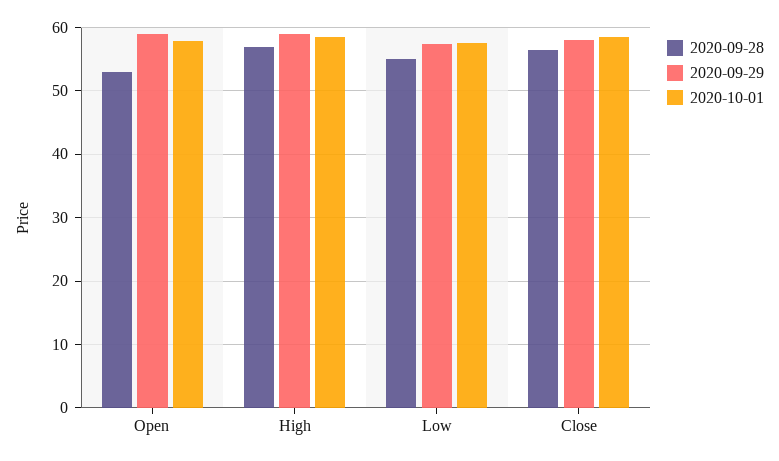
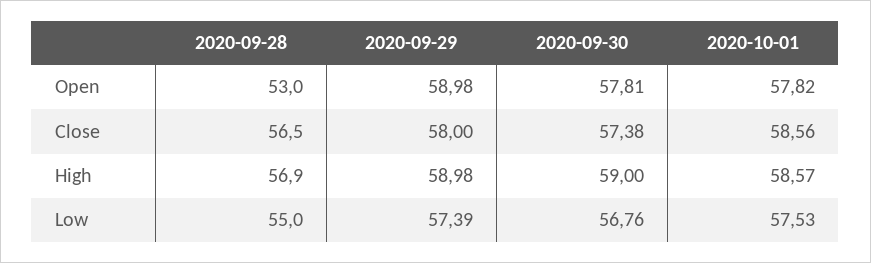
  {
    "2020-09-28": {
      "Open": 53,
      "High": 56.9,
      "Low": 55,
      "Close": 56.5
    },
    "2020-09-29": {
      "Open": 58.98,
      "High": 58.98,
      "Low": 57.39,
      "Close": 58
    },
    "2020-10-01": {
      "Open": 57.82,
      "High": 58.57,
      "Low": 57.53,
      "Close": 58.56
-   }
+   },
+   "2020-09-30": {
+     "Open": 57.81,
+     "Close": 57.38,
+     "High": 59,
+     "Low": 56.76
+   }
  }

